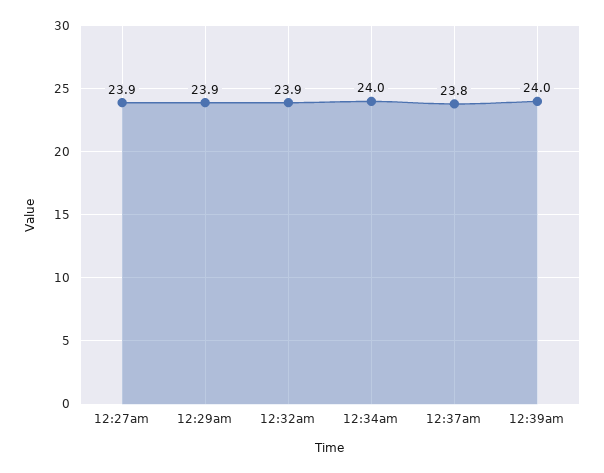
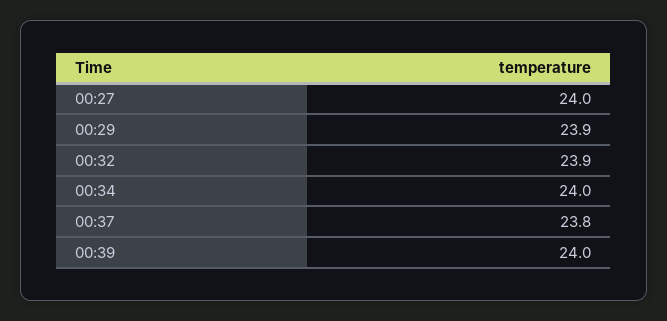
  {
-   "12:27am": 23.9,
+   "12:27am": 24,
    "12:29am": 23.9,
    "12:32am": 23.9,
    "12:34am": 24,
    "12:37am": 23.8,
    "12:39am": 24
  }

